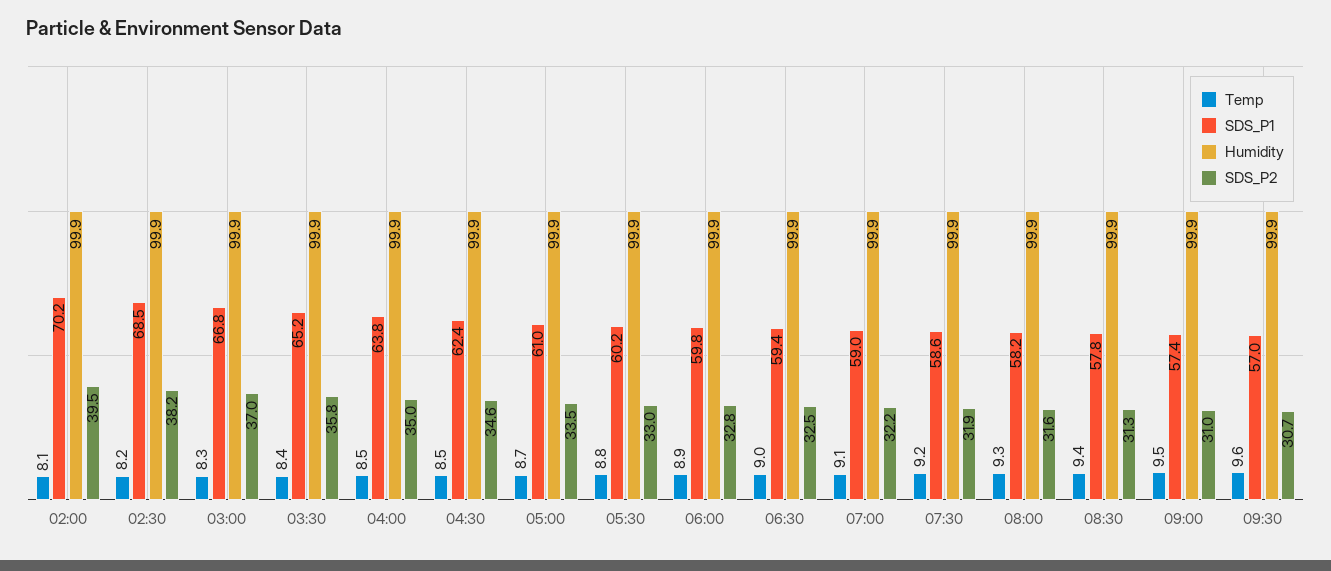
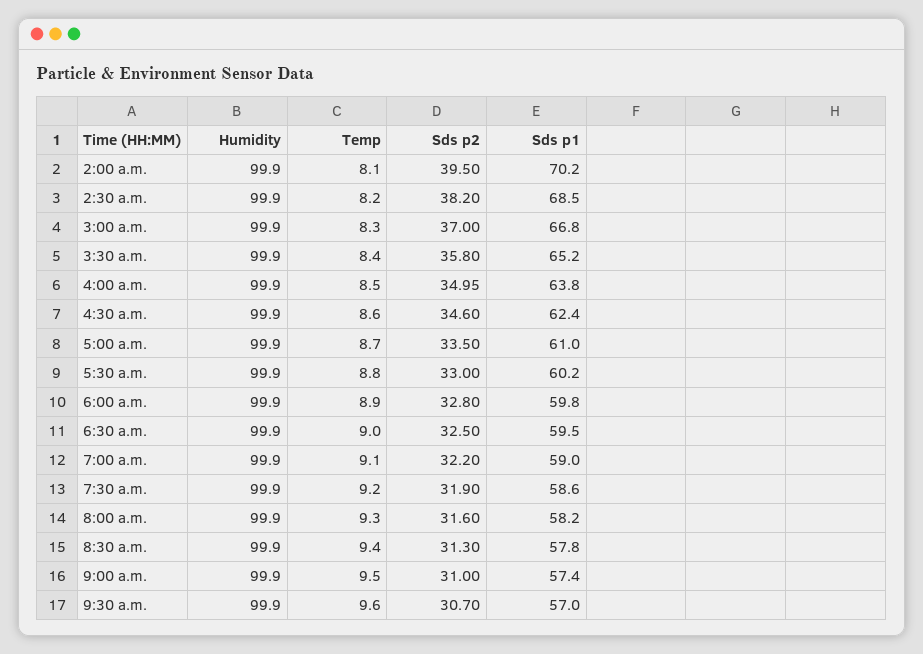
  {
    "Temp": {
      "02:00": 8.1,
      "02:30": 8.2,
      "03:00": 8.3,
      "03:30": 8.4,
      "04:00": 8.5,
-     "04:30": 8.5,
+     "04:30": 8.6,
      "05:00": 8.7,
      "05:30": 8.8,
      "06:00": 8.9,
      "06:30": 9,
      "07:00": 9.1,
      "07:30": 9.2,
      "08:00": 9.3,
      "08:30": 9.4,
      "09:00": 9.5,
      "09:30": 9.6
    },
    "SDS_P1": {
      "02:00": 70.2,
      "02:30": 68.5,
      "03:00": 66.8,
      "03:30": 65.2,
      "04:00": 63.8,
      "04:30": 62.4,
      "05:00": 61,
      "05:30": 60.2,
      "06:00": 59.8,
-     "06:30": 59.4,
+     "06:30": 59.5,
      "07:00": 59,
      "07:30": 58.6,
      "08:00": 58.2,
      "08:30": 57.8,
      "09:00": 57.4,
      "09:30": 57
    },
    "Humidity": {
      "02:00": 99.9,
      "02:30": 99.9,
      "03:00": 99.9,
      "03:30": 99.9,
      "04:00": 99.9,
      "04:30": 99.9,
      "05:00": 99.9,
      "05:30": 99.9,
      "06:00": 99.9,
      "06:30": 99.9,
      "07:00": 99.9,
      "07:30": 99.9,
      "08:00": 99.9,
      "08:30": 99.9,
      "09:00": 99.9,
      "09:30": 99.9
    },
    "SDS_P2": {
      "02:00": 39.5,
      "02:30": 38.2,
      "03:00": 37,
      "03:30": 35.8,
      "04:00": 34.95,
      "04:30": 34.6,
      "05:00": 33.5,
      "05:30": 33,
      "06:00": 32.8,
      "06:30": 32.5,
      "07:00": 32.2,
      "07:30": 31.9,
      "08:00": 31.6,
      "08:30": 31.3,
      "09:00": 31,
      "09:30": 30.7
    }
  }

